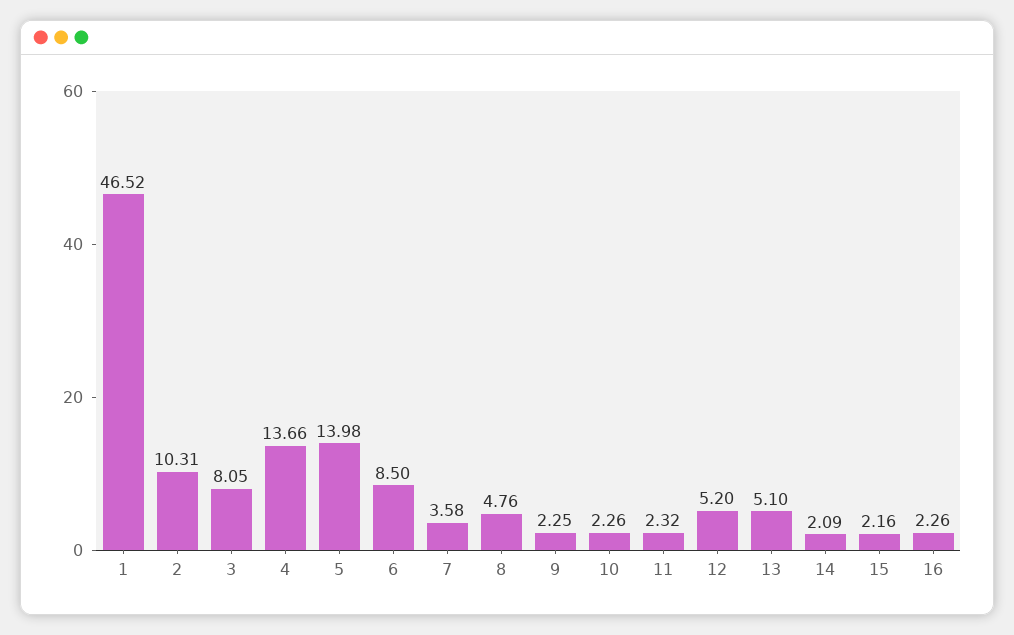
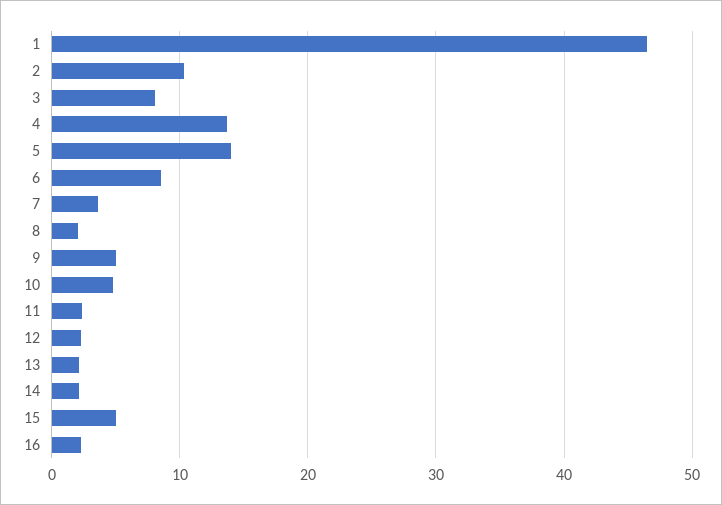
  {
    "1": 46.52,
    "2": 10.31,
    "3": 8.05,
    "4": 13.66,
    "5": 13.98,
    "6": 8.5,
    "7": 3.58,
-   "8": 4.76,
+   "8": 2,
-   "9": 2.25,
+   "9": 5,
-   "10": 2.26,
+   "10": 5,
    "11": 2.32,
-   "12": 5.2,
+   "12": 2,
-   "13": 5.1,
+   "13": 2,
    "14": 2.09,
-   "15": 2.16,
+   "15": 5,
    "16": 2.26
  }

